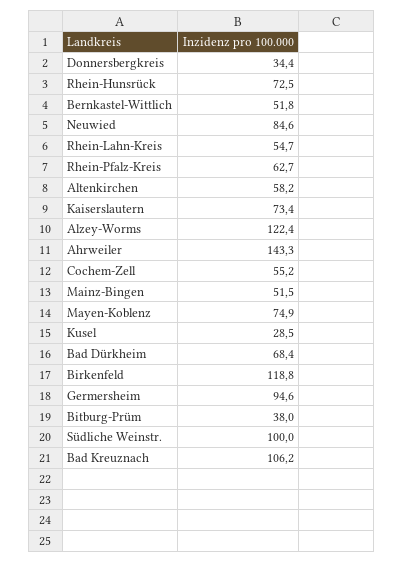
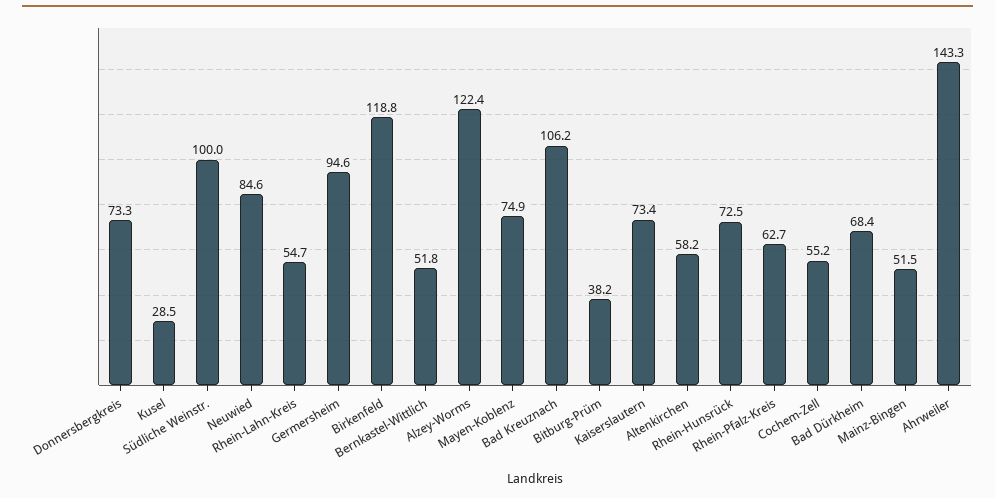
  {
-   "Donnersbergkreis": 34.4,
+   "Donnersbergkreis": 73.3,
    "Rhein-Hunsrück": 72.5,
    "Bernkastel-Wittlich": 51.8,
    "Neuwied": 84.6,
    "Rhein-Lahn-Kreis": 54.7,
    "Rhein-Pfalz-Kreis": 62.7,
    "Altenkirchen": 58.2,
    "Kaiserslautern": 73.4,
    "Alzey-Worms": 122.4,
    "Ahrweiler": 143.3,
    "Cochem-Zell": 55.2,
    "Mainz-Bingen": 51.5,
    "Mayen-Koblenz": 74.9,
    "Kusel": 28.5,
    "Bad Dürkheim": 68.4,
    "Birkenfeld": 118.8,
    "Germersheim": 94.6,
-   "Bitburg-Prüm": 38,
+   "Bitburg-Prüm": 38.2,
    "Südliche Weinstr.": 100,
    "Bad Kreuznach": 106.2
  }

